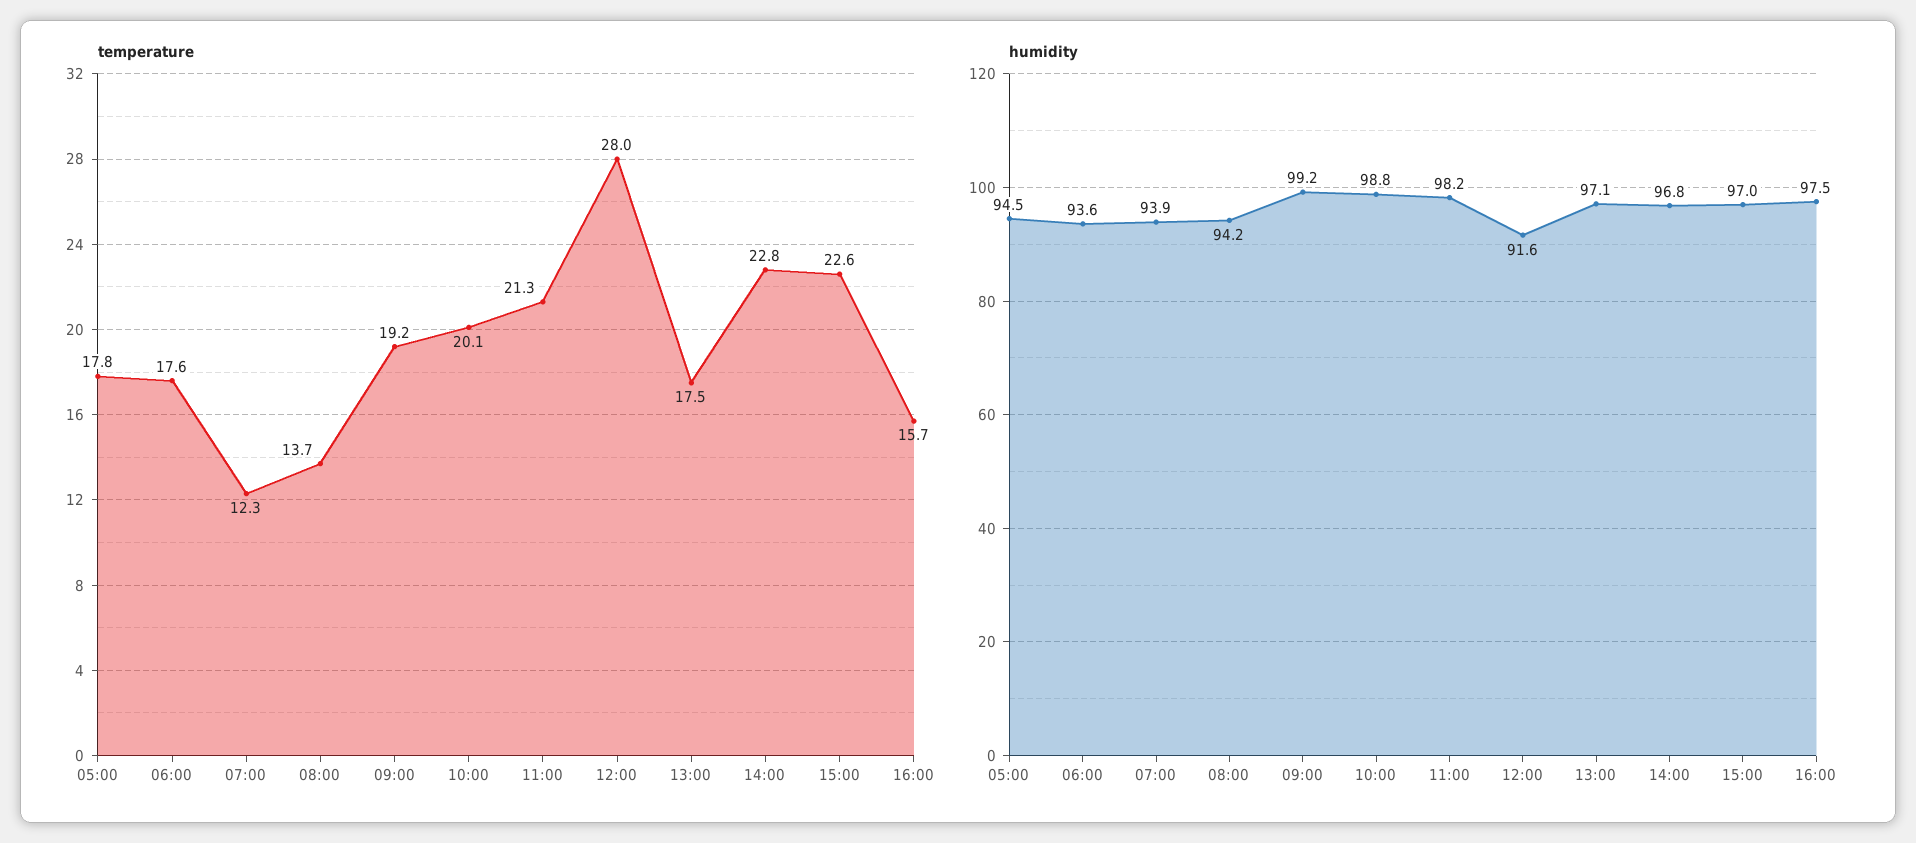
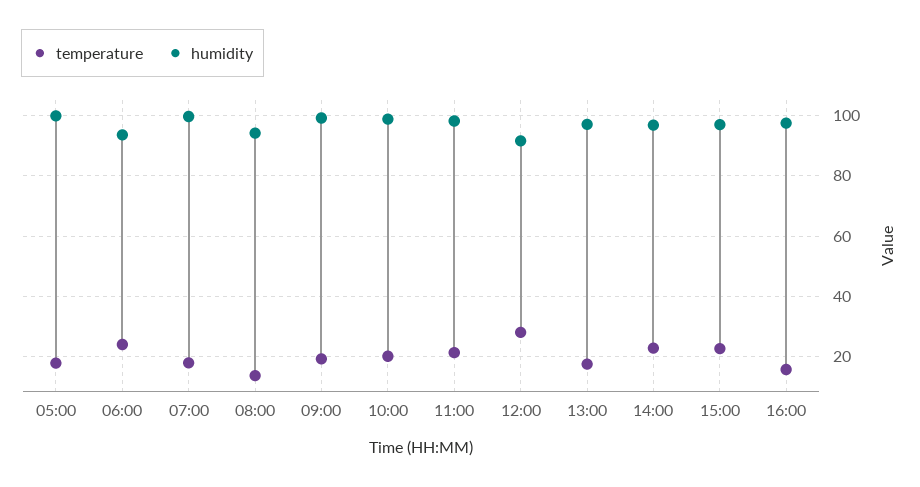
  {
    "temperature": {
      "05:00": 17.8,
-     "06:00": 17.6,
+     "06:00": 24,
-     "07:00": 12.3,
+     "07:00": 18,
      "08:00": 13.7,
      "09:00": 19.2,
      "10:00": 20.1,
      "11:00": 21.3,
      "12:00": 28,
      "13:00": 17.5,
      "14:00": 22.8,
      "15:00": 22.6,
      "16:00": 15.7
    },
    "humidity": {
-     "05:00": 94.5,
+     "05:00": 100,
      "06:00": 93.6,
-     "07:00": 93.9,
+     "07:00": 100,
      "08:00": 94.2,
      "09:00": 99.2,
      "10:00": 98.8,
      "11:00": 98.2,
      "12:00": 91.6,
      "13:00": 97.1,
      "14:00": 96.8,
      "15:00": 97,
      "16:00": 97.5
    }
  }

